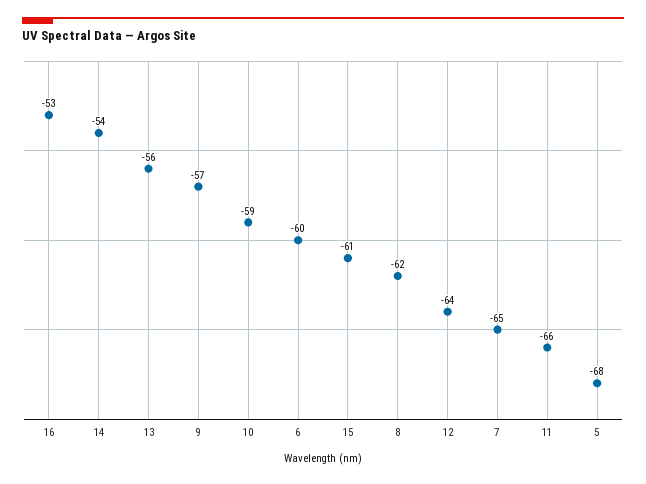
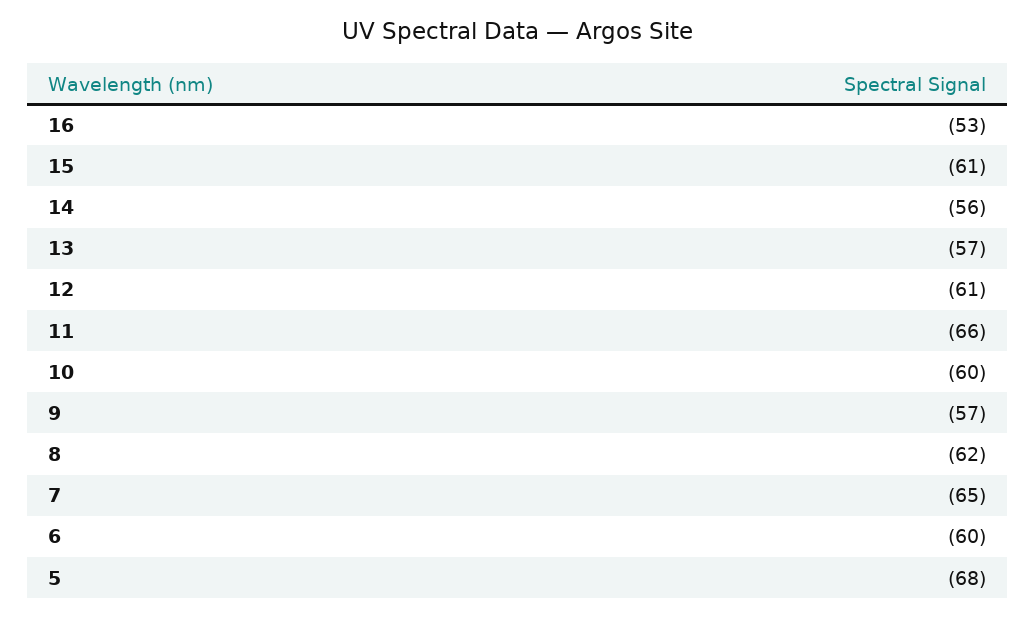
  {
    "16": -53,
-   "14": -54,
+   "14": -56,
-   "13": -56,
+   "13": -57,
    "9": -57,
-   "10": -59,
+   "10": -60,
    "6": -60,
    "15": -61,
    "8": -62,
-   "12": -64,
+   "12": -61,
    "7": -65,
    "11": -66,
    "5": -68
  }

